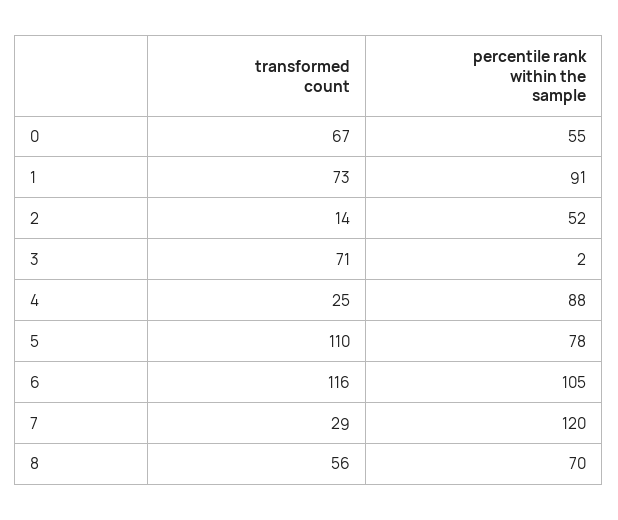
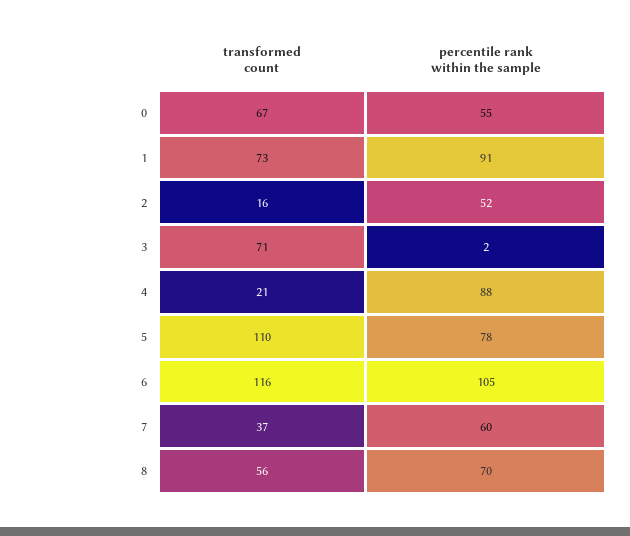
  {
    "transformed count": {
      "0": 67,
      "1": 73,
-     "2": 14,
+     "2": 16,
      "3": 71,
-     "4": 25,
+     "4": 21,
      "5": 110,
      "6": 116,
-     "7": 29,
+     "7": 37,
      "8": 56
    },
    "percentile rank within the sample": {
      "0": 55,
      "1": 91,
      "2": 52,
      "3": 2,
      "4": 88,
      "5": 78,
      "6": 105,
-     "7": 120,
+     "7": 60,
      "8": 70
    }
  }

